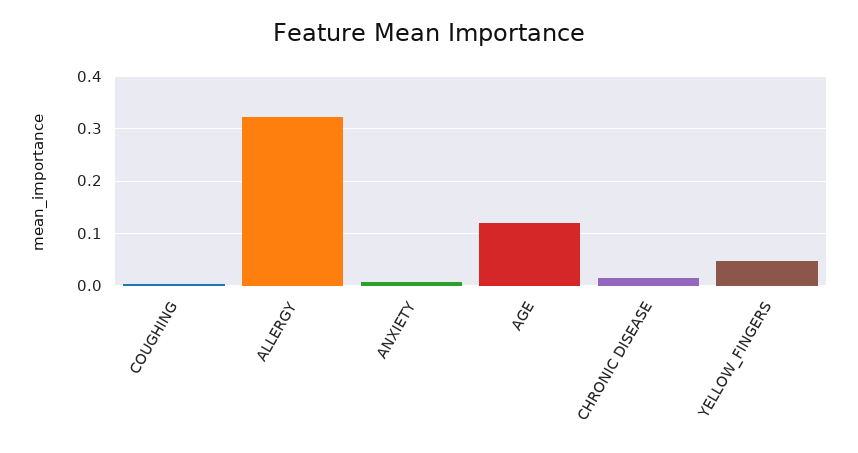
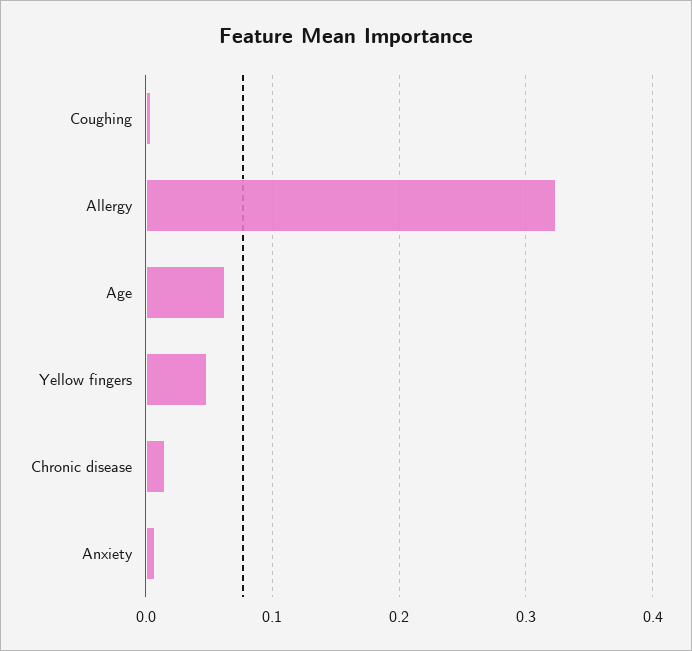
  {
    "COUGHING": 0,
    "ALLERGY": 0.32,
    "ANXIETY": 0.01,
-   "AGE": 0.12,
+   "AGE": 0.06,
    "CHRONIC DISEASE": 0.02,
    "YELLOW_FINGERS": 0.05
  }

